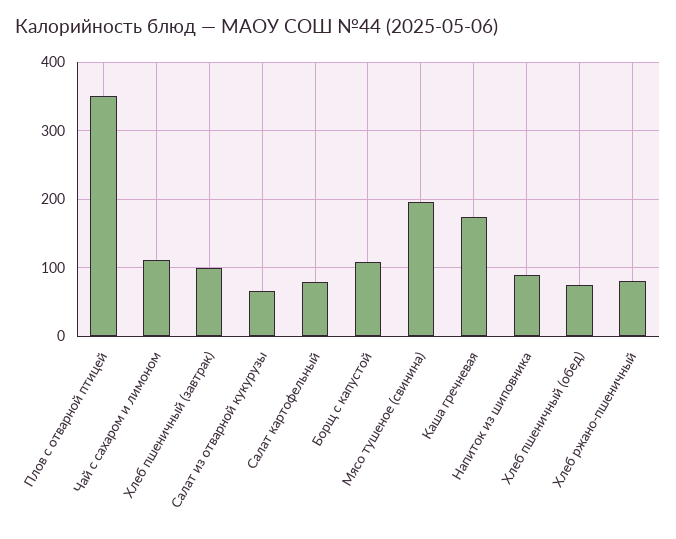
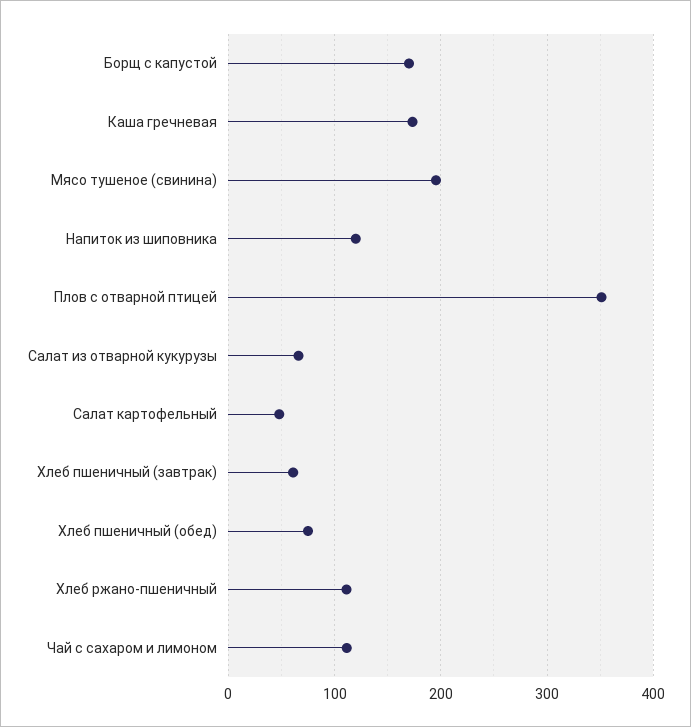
  {
    "Плов с отварной птицей": 350,
    "Чай с сахаром и лимоном": 110,
-   "Хлеб пшеничный (завтрак)": 100,
+   "Хлеб пшеничный (завтрак)": 60,
    "Салат из отварной кукурузы": 70,
-   "Салат картофельный": 80,
+   "Салат картофельный": 50,
-   "Борщ с капустой": 110,
+   "Борщ с капустой": 170,
    "Мясо тушеное (свинина)": 200,
    "Каша гречневая": 170,
-   "Напиток из шиповника": 90,
+   "Напиток из шиповника": 120,
    "Хлеб пшеничный (обед)": 80,
-   "Хлеб ржано-пшеничный": 80
+   "Хлеб ржано-пшеничный": 110
  }

